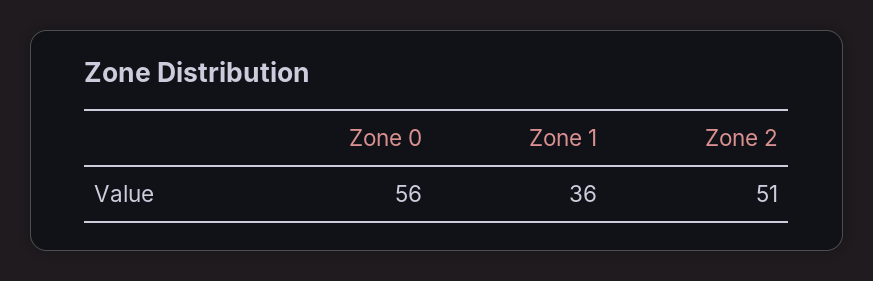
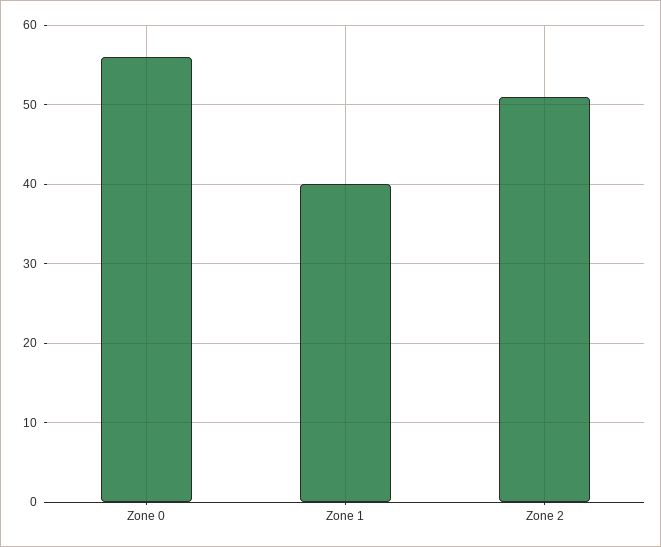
  {
    "Zone 0": 56,
-   "Zone 1": 36,
+   "Zone 1": 40,
    "Zone 2": 51
  }

